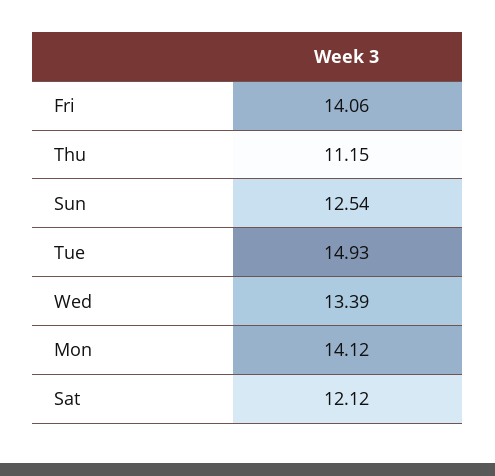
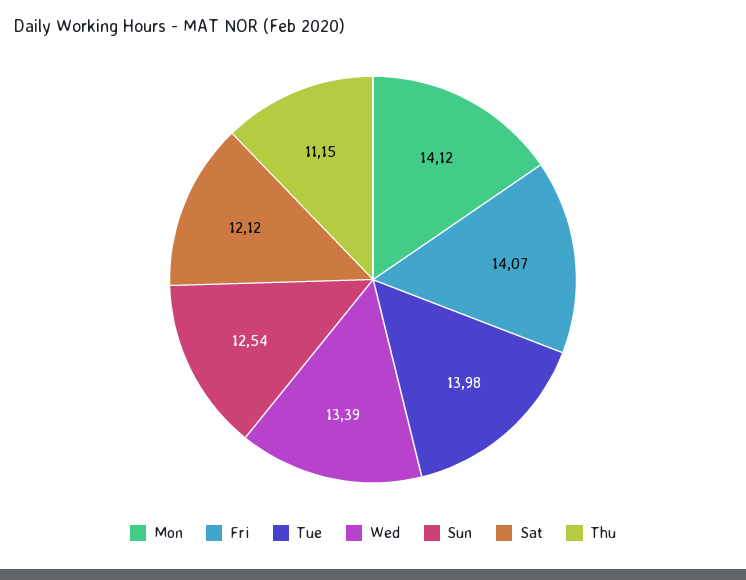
  {
-   "Fri": 14.06,
+   "Fri": 14.07,
    "Thu": 11.15,
    "Sun": 12.54,
-   "Tue": 14.93,
+   "Tue": 13.98,
    "Wed": 13.39,
    "Mon": 14.12,
    "Sat": 12.12
  }

